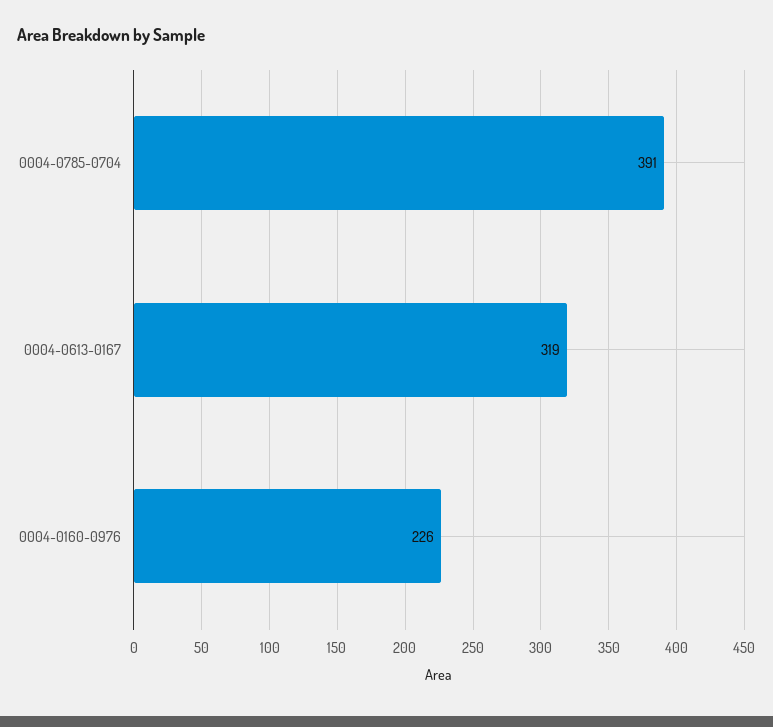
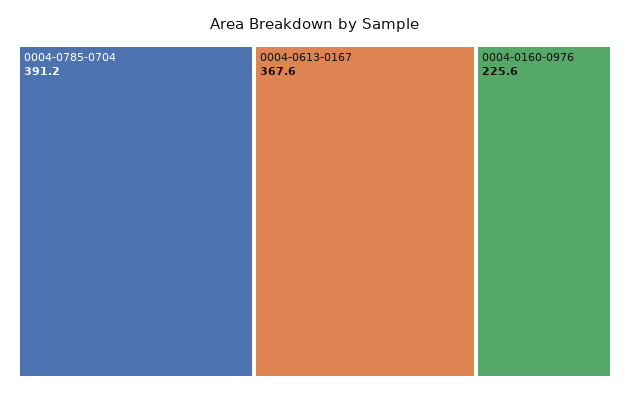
  {
    "0004-0785-0704": 391.2,
-   "0004-0613-0167": 319,
+   "0004-0613-0167": 367.6,
    "0004-0160-0976": 225.6
  }

